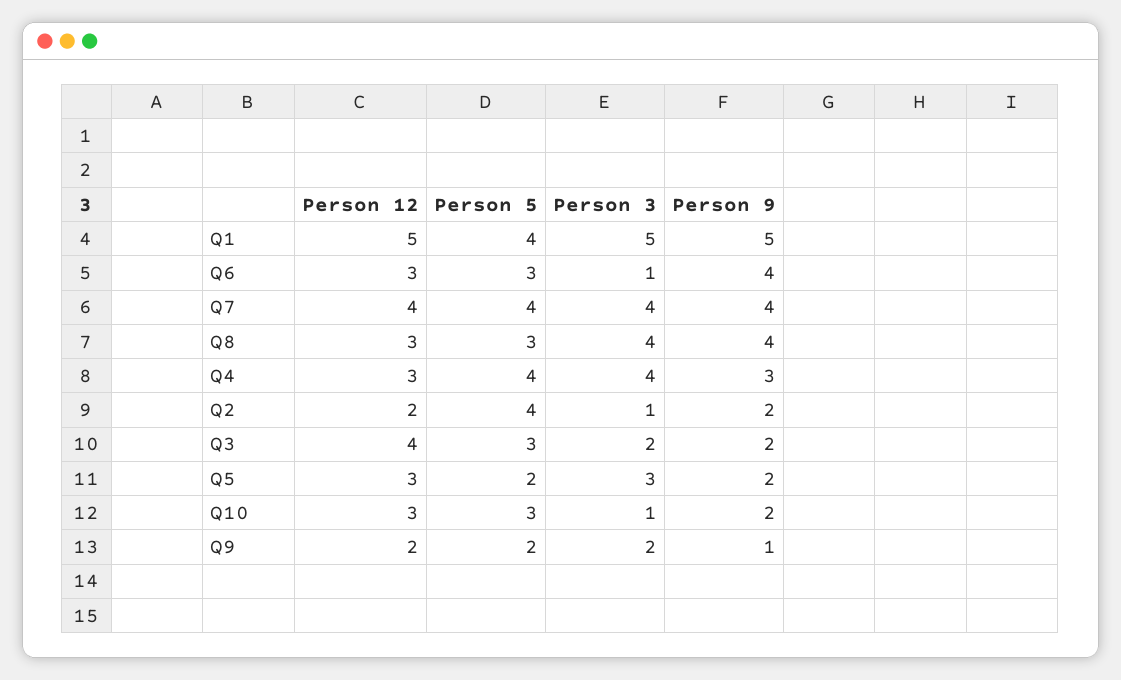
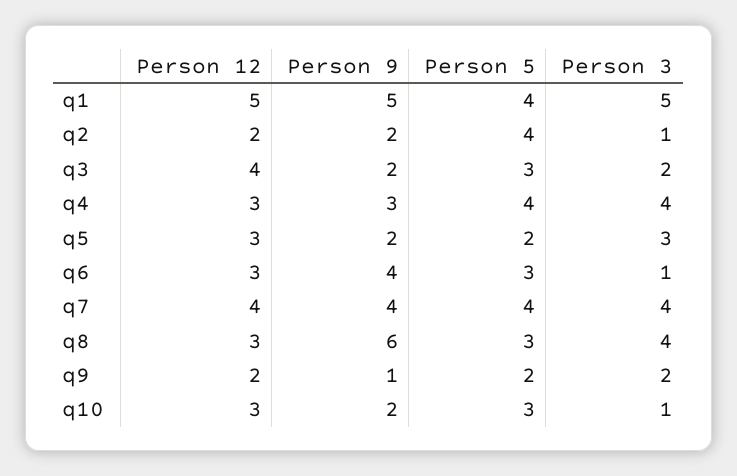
  {
    "Person 12": {
      "Q1": 5,
      "Q6": 3,
      "Q7": 4,
      "Q8": 3,
      "Q4": 3,
      "Q2": 2,
      "Q3": 4,
      "Q5": 3,
      "Q10": 3,
      "Q9": 2
    },
    "Person 5": {
      "Q1": 4,
      "Q6": 3,
      "Q7": 4,
      "Q8": 3,
      "Q4": 4,
      "Q2": 4,
      "Q3": 3,
      "Q5": 2,
      "Q10": 3,
      "Q9": 2
    },
    "Person 3": {
      "Q1": 5,
      "Q6": 1,
      "Q7": 4,
      "Q8": 4,
      "Q4": 4,
      "Q2": 1,
      "Q3": 2,
      "Q5": 3,
      "Q10": 1,
      "Q9": 2
    },
    "Person 9": {
      "Q1": 5,
      "Q6": 4,
      "Q7": 4,
-     "Q8": 4,
+     "Q8": 6,
      "Q4": 3,
      "Q2": 2,
      "Q3": 2,
      "Q5": 2,
      "Q10": 2,
      "Q9": 1
    }
  }

